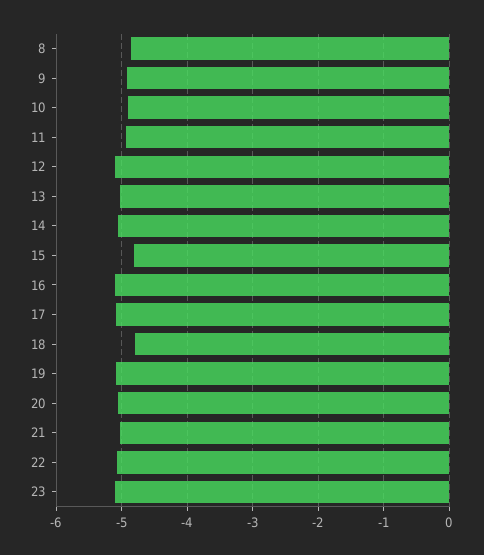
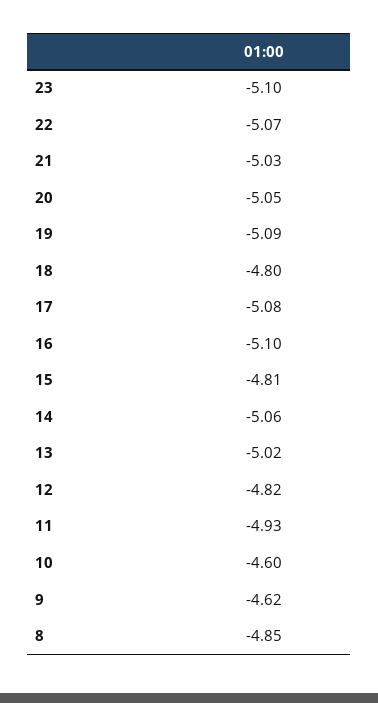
  {
    "8": -4.85,
-   "9": -4.9,
+   "9": -4.62,
-   "10": -4.9,
+   "10": -4.6,
    "11": -4.93,
-   "12": -5.1,
+   "12": -4.82,
    "13": -5.02,
    "14": -5.06,
    "15": -4.81,
    "16": -5.1,
    "17": -5.08,
    "18": -4.8,
    "19": -5.09,
    "20": -5.05,
    "21": -5.03,
    "22": -5.07,
    "23": -5.1
  }

